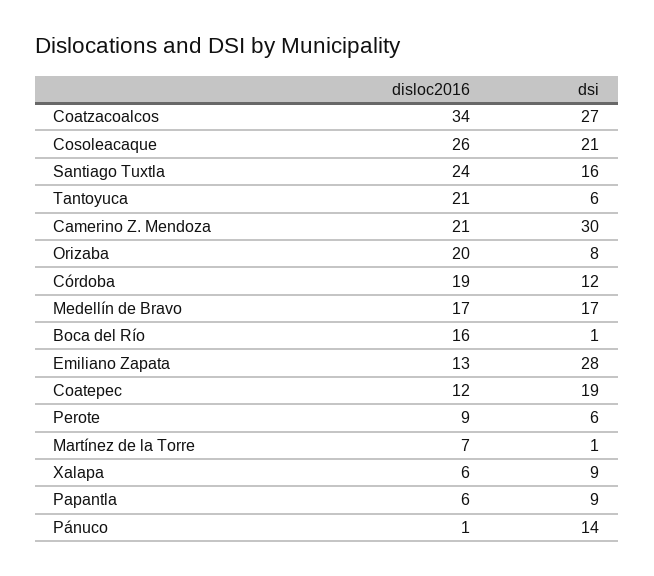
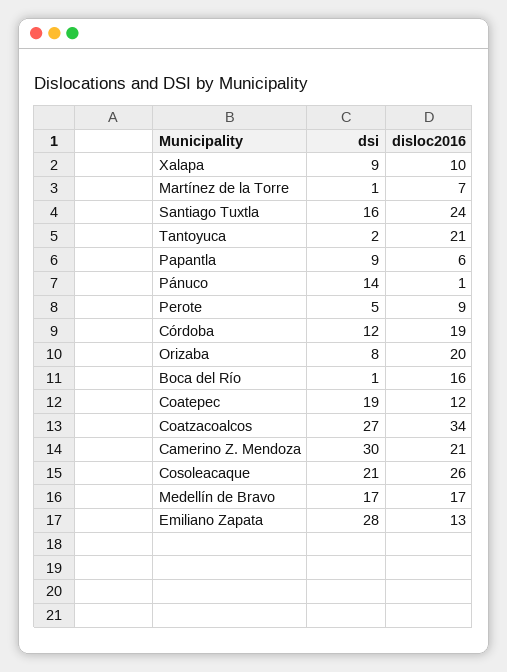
  {
    "disloc2016": {
      "Coatzacoalcos": 34,
      "Cosoleacaque": 26,
      "Santiago Tuxtla": 24,
      "Tantoyuca": 21,
      "Camerino Z. Mendoza": 21,
      "Orizaba": 20,
      "Córdoba": 19,
      "Medellín de Bravo": 17,
      "Boca del Río": 16,
      "Emiliano Zapata": 13,
      "Coatepec": 12,
      "Perote": 9,
      "Martínez de la Torre": 7,
-     "Xalapa": 6,
+     "Xalapa": 10,
      "Papantla": 6,
      "Pánuco": 1
    },
    "dsi": {
      "Coatzacoalcos": 27,
      "Cosoleacaque": 21,
      "Santiago Tuxtla": 16,
-     "Tantoyuca": 6,
+     "Tantoyuca": 2,
      "Camerino Z. Mendoza": 30,
      "Orizaba": 8,
      "Córdoba": 12,
      "Medellín de Bravo": 17,
      "Boca del Río": 1,
      "Emiliano Zapata": 28,
      "Coatepec": 19,
-     "Perote": 6,
+     "Perote": 5,
      "Martínez de la Torre": 1,
      "Xalapa": 9,
      "Papantla": 9,
      "Pánuco": 14
    }
  }

